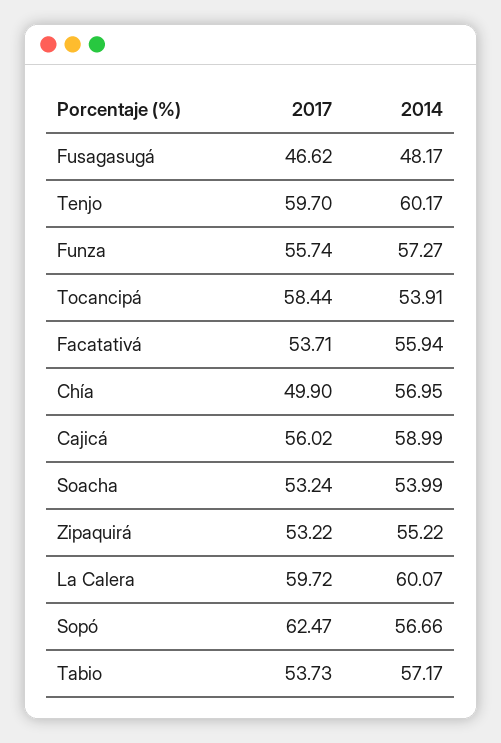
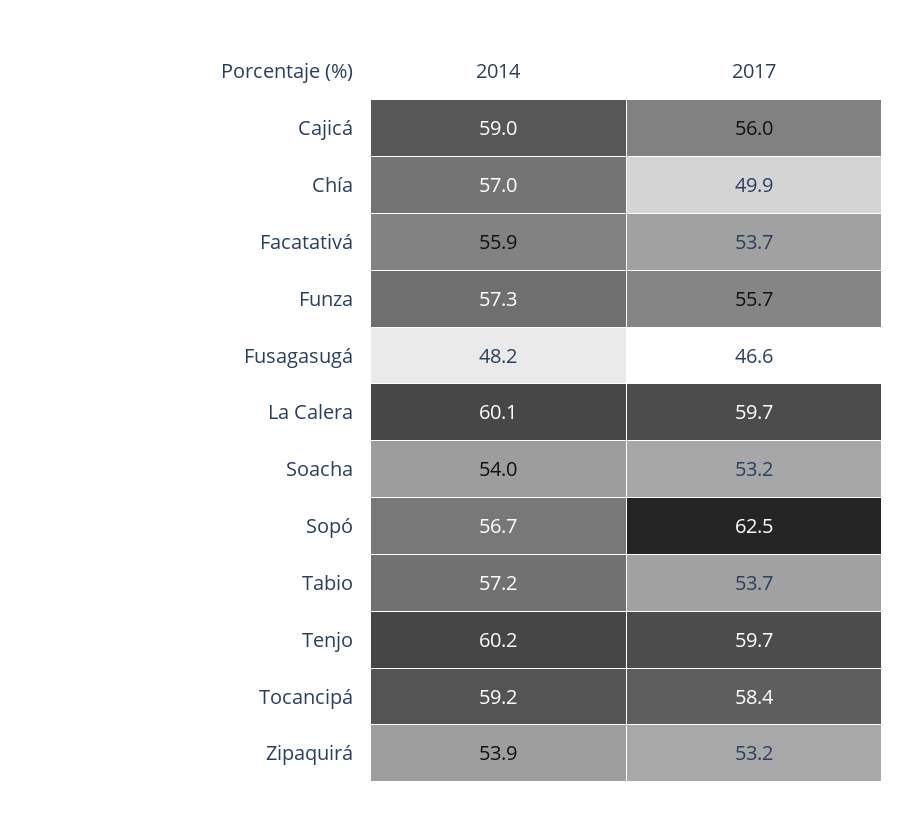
  {
    "2017": {
      "Fusagasugá": 46.62,
      "Tenjo": 59.7,
      "Funza": 55.74,
      "Tocancipá": 58.44,
      "Facatativá": 53.71,
      "Chía": 49.9,
      "Cajicá": 56.02,
      "Soacha": 53.24,
      "Zipaquirá": 53.22,
      "La Calera": 59.72,
      "Sopó": 62.47,
      "Tabio": 53.73
    },
    "2014": {
      "Fusagasugá": 48.17,
      "Tenjo": 60.17,
      "Funza": 57.27,
-     "Tocancipá": 53.91,
+     "Tocancipá": 59.2,
      "Facatativá": 55.94,
      "Chía": 56.95,
      "Cajicá": 58.99,
      "Soacha": 53.99,
-     "Zipaquirá": 55.22,
+     "Zipaquirá": 53.9,
      "La Calera": 60.07,
      "Sopó": 56.66,
      "Tabio": 57.17
    }
  }

